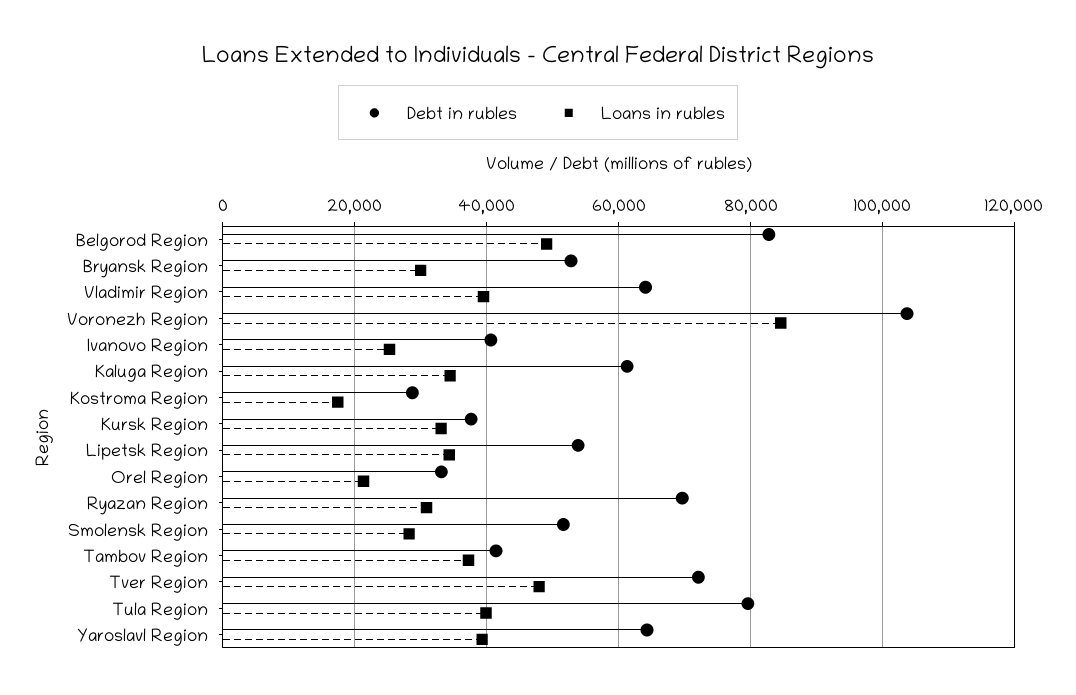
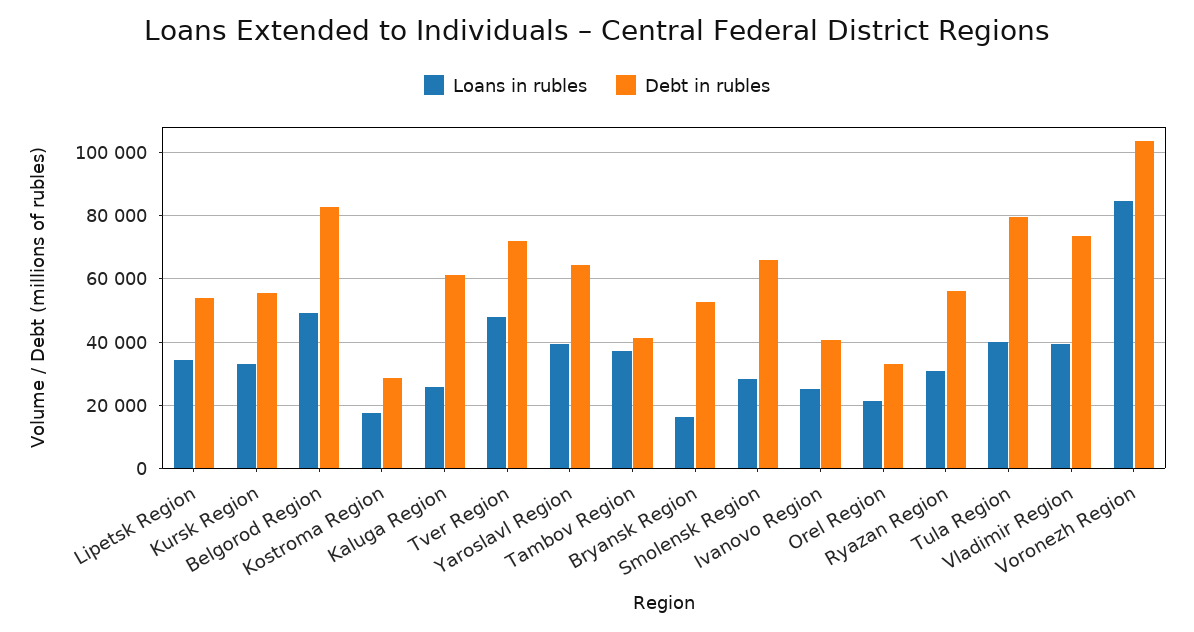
  {
    "Debt in rubles": {
      "Belgorod Region": 82000,
      "Bryansk Region": 52000,
-     "Vladimir Region": 64000,
+     "Vladimir Region": 74000,
      "Voronezh Region": 104000,
      "Ivanovo Region": 40000,
      "Kaluga Region": 62000,
      "Kostroma Region": 28000,
-     "Kursk Region": 38000,
+     "Kursk Region": 56000,
      "Lipetsk Region": 54000,
      "Orel Region": 34000,
-     "Ryazan Region": 70000,
+     "Ryazan Region": 56000,
-     "Smolensk Region": 52000,
+     "Smolensk Region": 66000,
      "Tambov Region": 42000,
      "Tver Region": 72000,
      "Tula Region": 80000,
      "Yaroslavl Region": 64000
    },
    "Loans in rubles": {
      "Belgorod Region": 50000,
-     "Bryansk Region": 30000,
+     "Bryansk Region": 16000,
      "Vladimir Region": 40000,
      "Voronezh Region": 84000,
      "Ivanovo Region": 26000,
-     "Kaluga Region": 34000,
+     "Kaluga Region": 26000,
      "Kostroma Region": 18000,
      "Kursk Region": 34000,
      "Lipetsk Region": 34000,
      "Orel Region": 22000,
      "Ryazan Region": 30000,
      "Smolensk Region": 28000,
      "Tambov Region": 38000,
      "Tver Region": 48000,
      "Tula Region": 40000,
      "Yaroslavl Region": 40000
    }
  }

